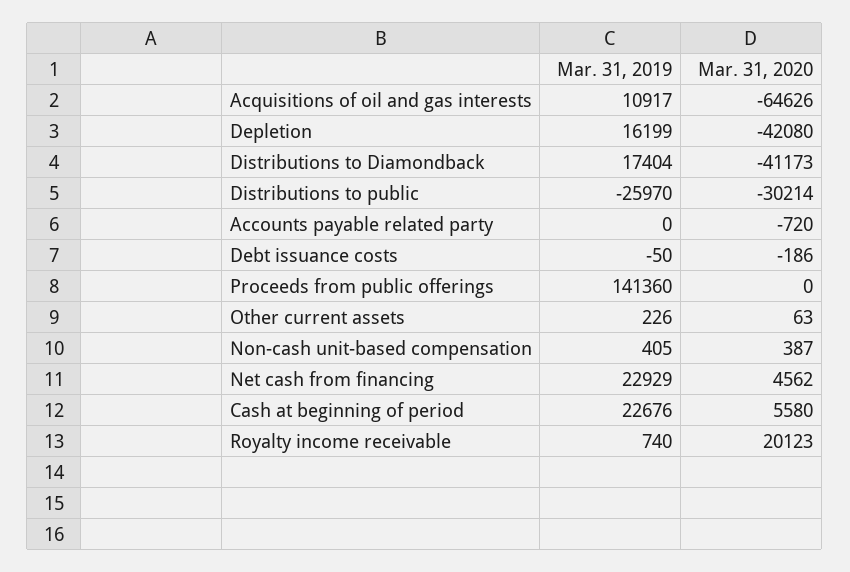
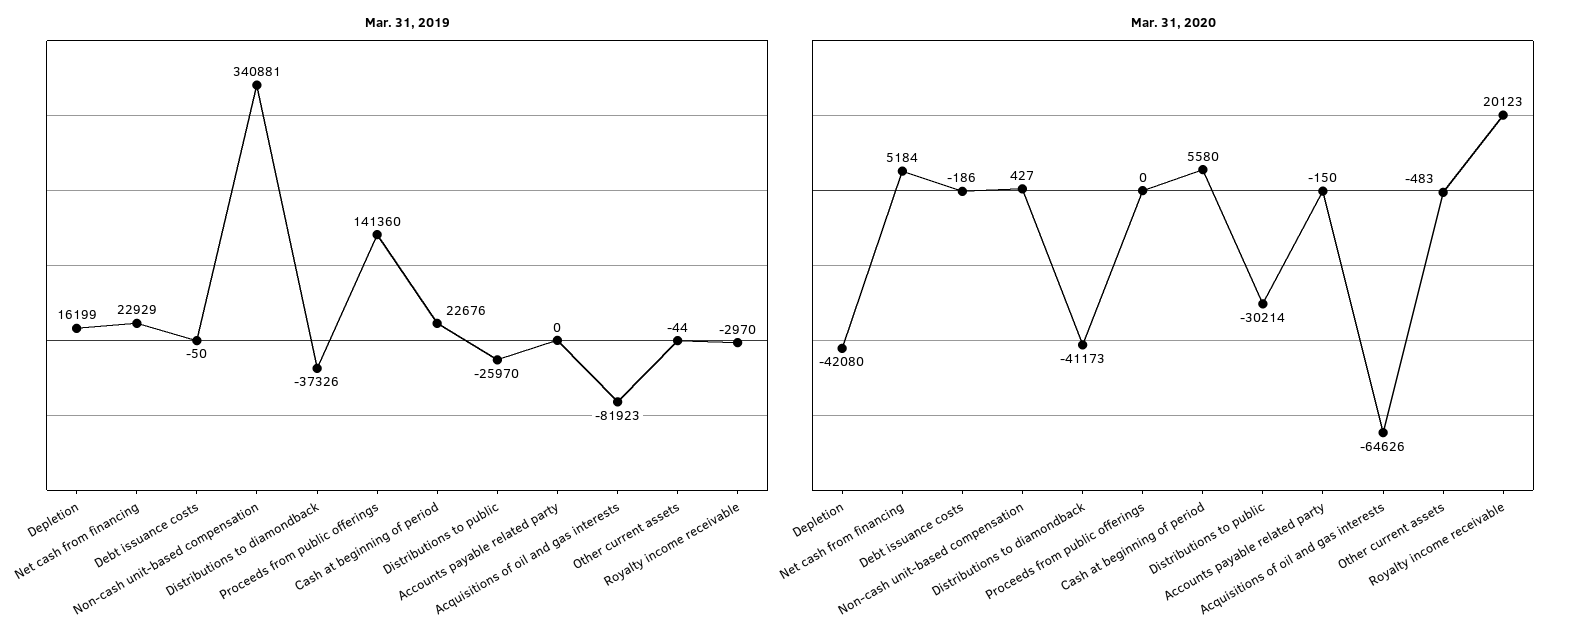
  {
    "Mar. 31, 2019": {
-     "Acquisitions of oil and gas interests": 10917,
+     "Acquisitions of oil and gas interests": -81923,
      "Depletion": 16199,
-     "Distributions to Diamondback": 17404,
+     "Distributions to Diamondback": -37326,
      "Distributions to public": -25970,
      "Accounts payable related party": 0,
      "Debt issuance costs": -50,
      "Proceeds from public offerings": 141360,
-     "Other current assets": 226,
+     "Other current assets": -44,
-     "Non-cash unit-based compensation": 405,
+     "Non-cash unit-based compensation": 340881,
      "Net cash from financing": 22929,
      "Cash at beginning of period": 22676,
-     "Royalty income receivable": 740
+     "Royalty income receivable": -2970
    },
    "Mar. 31, 2020": {
      "Acquisitions of oil and gas interests": -64626,
      "Depletion": -42080,
      "Distributions to Diamondback": -41173,
      "Distributions to public": -30214,
-     "Accounts payable related party": -720,
+     "Accounts payable related party": -150,
      "Debt issuance costs": -186,
      "Proceeds from public offerings": 0,
-     "Other current assets": 63,
+     "Other current assets": -483,
-     "Non-cash unit-based compensation": 387,
+     "Non-cash unit-based compensation": 427,
-     "Net cash from financing": 4562,
+     "Net cash from financing": 5184,
      "Cash at beginning of period": 5580,
      "Royalty income receivable": 20123
    }
  }

